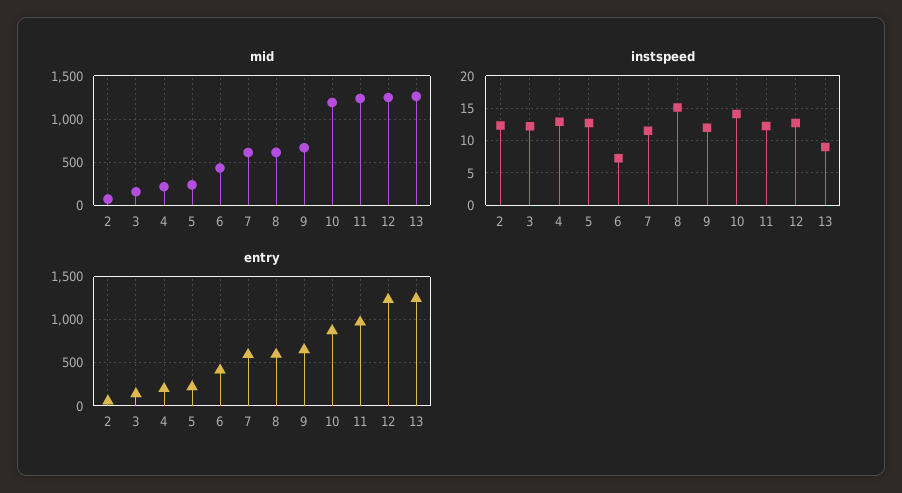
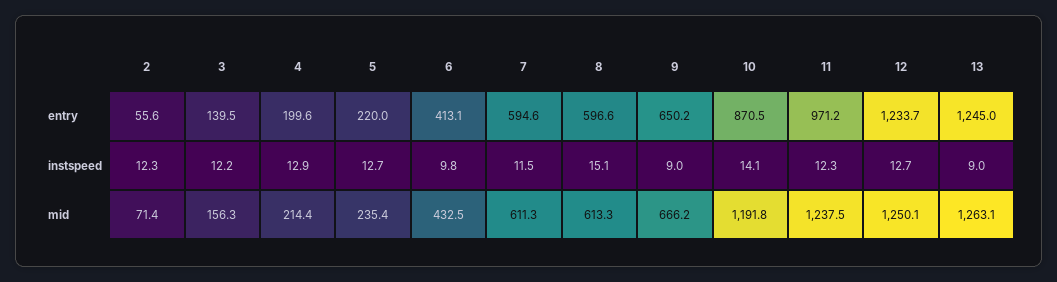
  {
    "mid": {
      "2": 71.4,
      "3": 156.3,
      "4": 214.4,
      "5": 235.4,
      "6": 432.5,
      "7": 611.3,
      "8": 613.3,
      "9": 666.2,
      "10": 1191.8,
      "11": 1237.5,
      "12": 1250.1,
      "13": 1263.1
    },
    "instspeed": {
      "2": 12.3,
      "3": 12.2,
      "4": 12.9,
      "5": 12.7,
-     "6": 7,
+     "6": 9.8,
      "7": 11.5,
      "8": 15.1,
-     "9": 12,
+     "9": 9,
      "10": 14.1,
      "11": 12.3,
      "12": 12.7,
      "13": 9
    },
    "entry": {
      "2": 55.6,
      "3": 139.5,
      "4": 199.6,
      "5": 220,
      "6": 413.1,
      "7": 594.6,
      "8": 596.6,
      "9": 650.2,
      "10": 870.5,
      "11": 971.2,
      "12": 1233.7,
      "13": 1245
    }
  }

